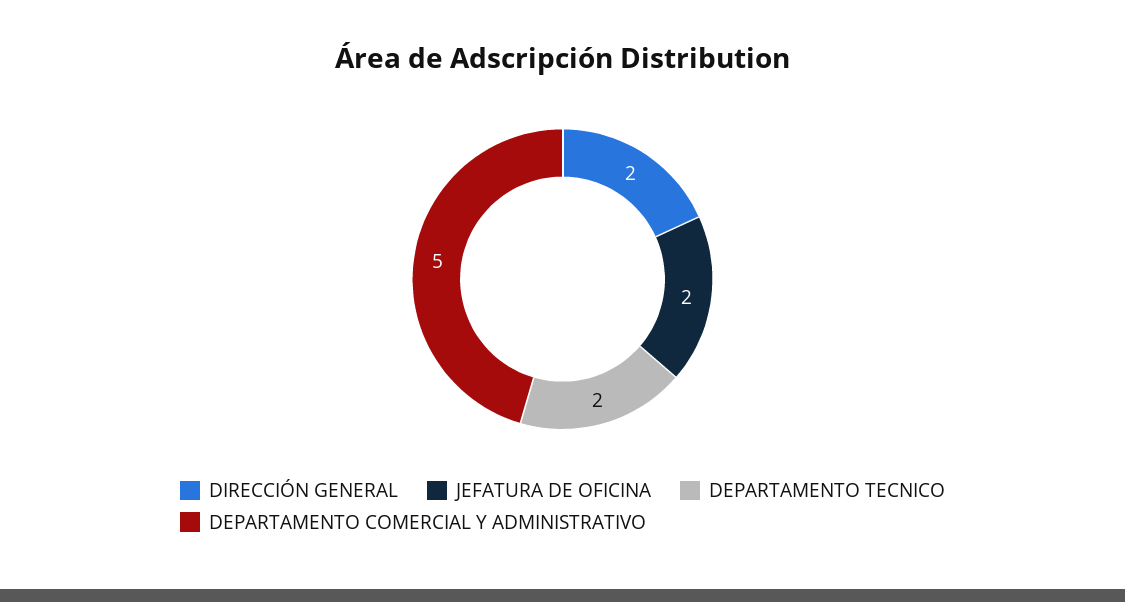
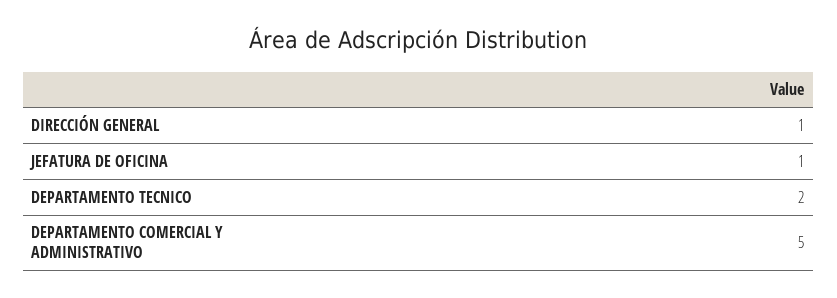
  {
-   "DIRECCIÓN GENERAL": 2,
+   "DIRECCIÓN GENERAL": 1,
-   "JEFATURA DE OFICINA": 2,
+   "JEFATURA DE OFICINA": 1,
    "DEPARTAMENTO TECNICO": 2,
    "DEPARTAMENTO COMERCIAL Y ADMINISTRATIVO": 5
  }

